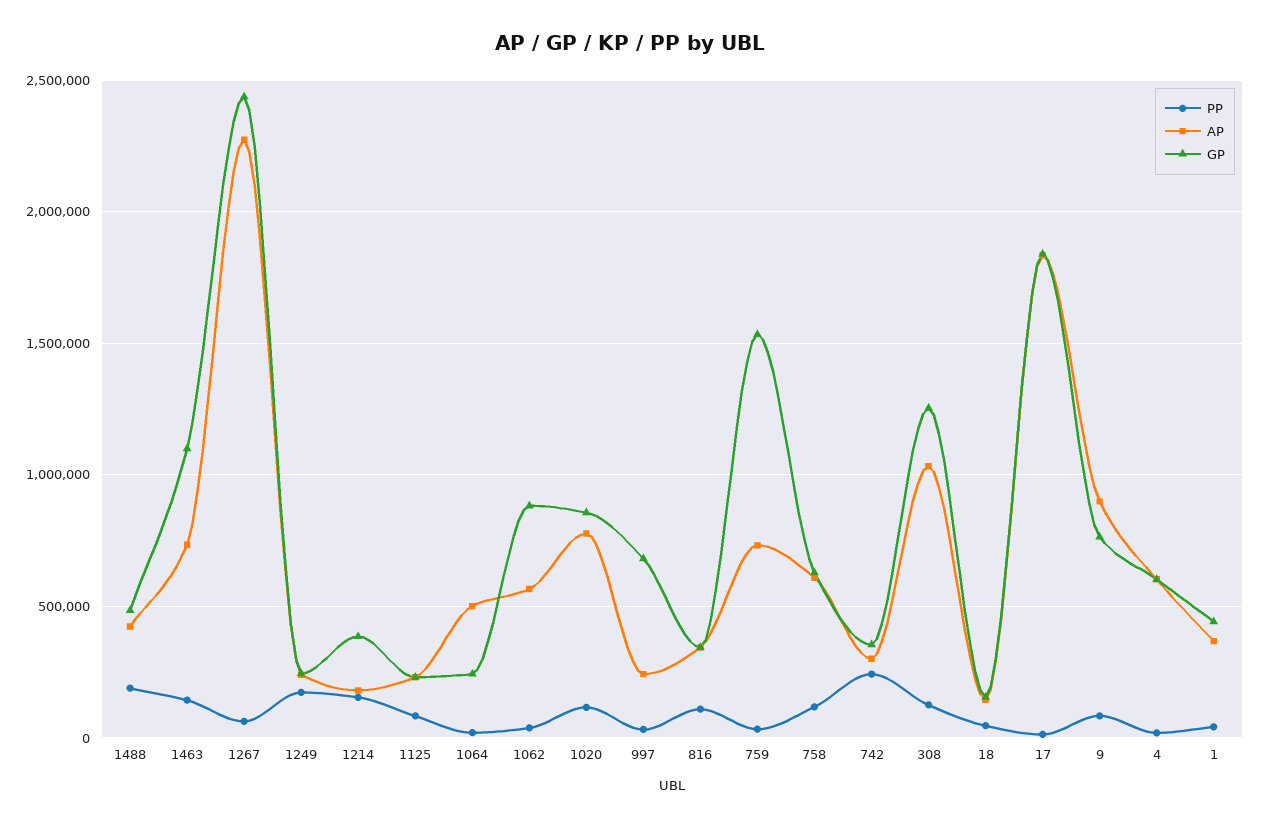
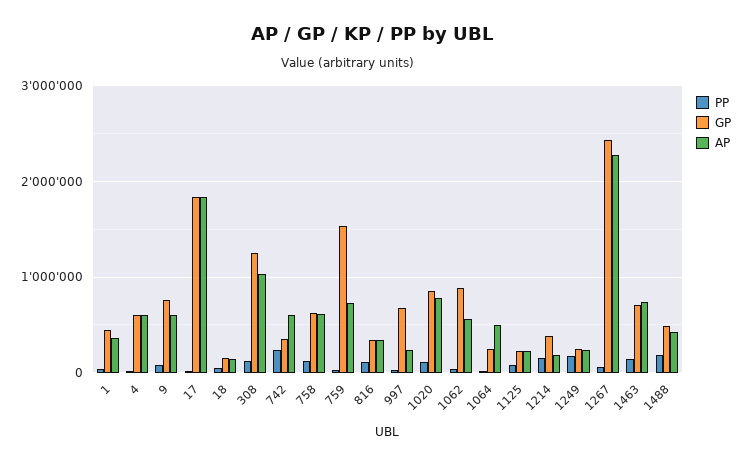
  {
    "PP": {
      "1488": 200000,
      "1463": 150000,
      "1267": 50000,
      "1249": 150000,
      "1214": 150000,
      "1125": 100000,
      "1064": 0,
      "1062": 50000,
      "1020": 100000,
      "997": 50000,
      "816": 100000,
      "759": 50000,
      "758": 100000,
      "742": 250000,
      "308": 150000,
      "18": 50000,
      "17": 0,
      "9": 100000,
      "4": 0,
      "1": 50000
    },
    "AP": {
      "1488": 400000,
      "1463": 750000,
      "1267": 2250000,
      "1249": 250000,
      "1214": 200000,
      "1125": 250000,
      "1064": 500000,
      "1062": 550000,
      "1020": 800000,
      "997": 250000,
      "816": 350000,
      "759": 750000,
      "758": 600000,
-     "742": 300000,
+     "742": 600000,
      "308": 1050000,
      "18": 150000,
      "17": 1850000,
-     "9": 900000,
+     "9": 600000,
      "4": 600000,
      "1": 350000
    },
    "GP": {
      "1488": 500000,
-     "1463": 1100000,
+     "1463": 700000,
      "1267": 2450000,
      "1249": 250000,
      "1214": 400000,
      "1125": 250000,
      "1064": 250000,
      "1062": 900000,
      "1020": 850000,
      "997": 700000,
      "816": 350000,
      "759": 1550000,
      "758": 650000,
      "742": 350000,
      "308": 1250000,
      "18": 150000,
      "17": 1850000,
      "9": 750000,
      "4": 600000,
      "1": 450000
    }
  }

